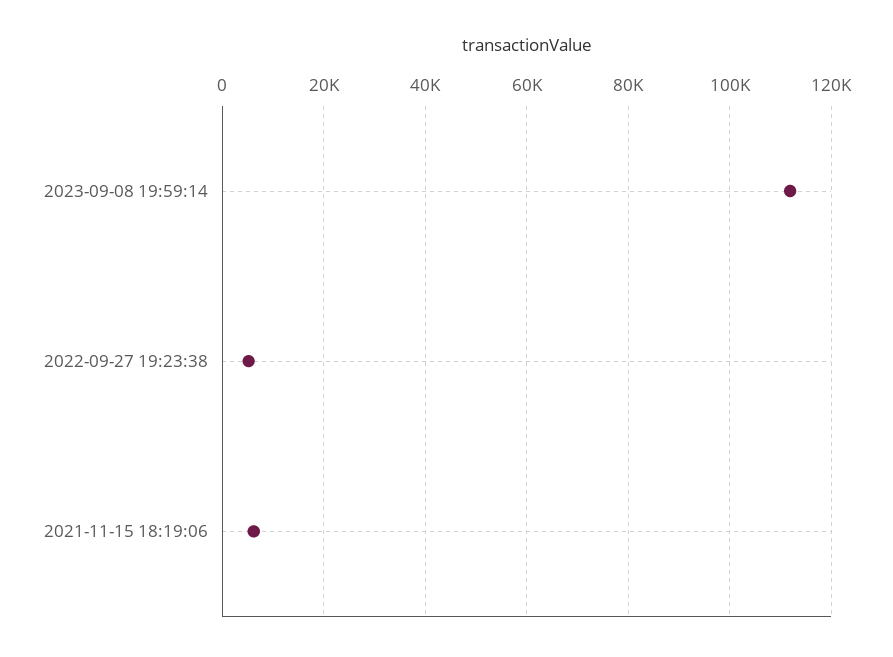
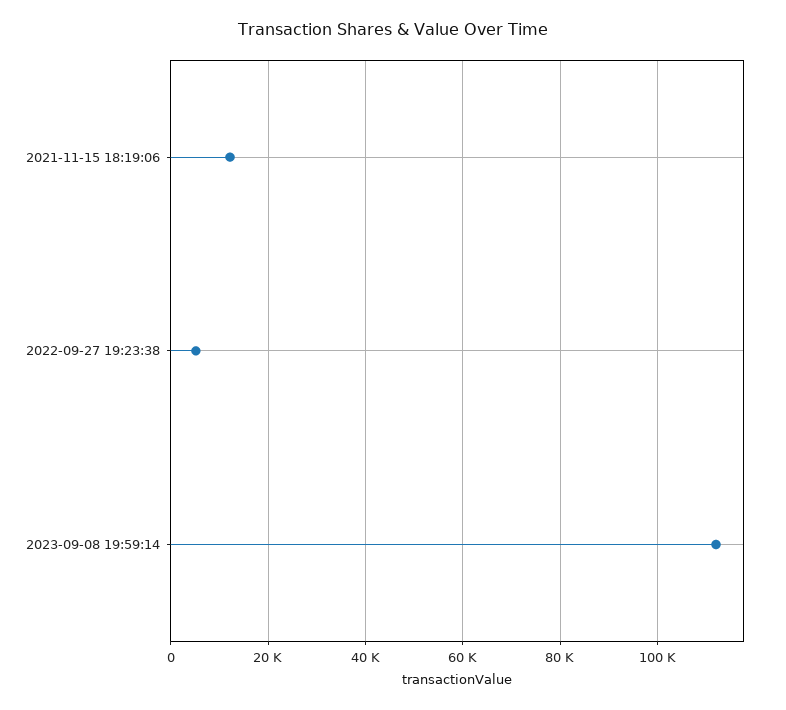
  {
    "2023-09-08 19:59:14": 112000,
    "2022-09-27 19:23:38": 6000,
-   "2021-11-15 18:19:06": 6000
+   "2021-11-15 18:19:06": 12000
  }

